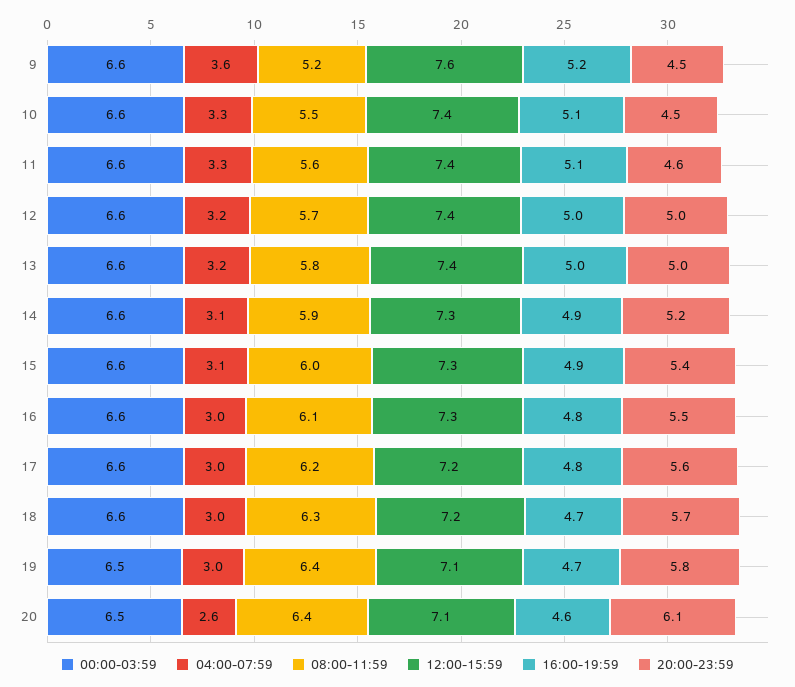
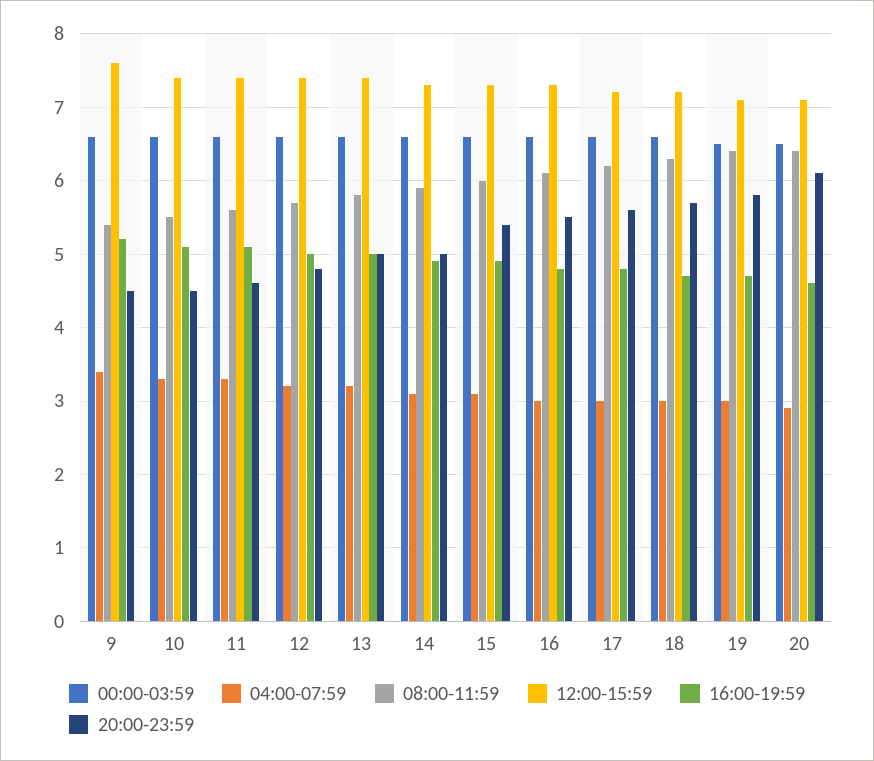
  {
    "00:00-03:59": {
      "9": 6.6,
      "10": 6.6,
      "11": 6.6,
      "12": 6.6,
      "13": 6.6,
      "14": 6.6,
      "15": 6.6,
      "16": 6.6,
      "17": 6.6,
      "18": 6.6,
      "19": 6.5,
      "20": 6.5
    },
    "04:00-07:59": {
-     "9": 3.6,
+     "9": 3.4,
      "10": 3.3,
      "11": 3.3,
      "12": 3.2,
      "13": 3.2,
      "14": 3.1,
      "15": 3.1,
      "16": 3,
      "17": 3,
      "18": 3,
      "19": 3,
-     "20": 2.6
+     "20": 2.9
    },
    "08:00-11:59": {
-     "9": 5.2,
+     "9": 5.4,
      "10": 5.5,
      "11": 5.6,
      "12": 5.7,
      "13": 5.8,
      "14": 5.9,
      "15": 6,
      "16": 6.1,
      "17": 6.2,
      "18": 6.3,
      "19": 6.4,
      "20": 6.4
    },
    "12:00-15:59": {
      "9": 7.6,
      "10": 7.4,
      "11": 7.4,
      "12": 7.4,
      "13": 7.4,
      "14": 7.3,
      "15": 7.3,
      "16": 7.3,
      "17": 7.2,
      "18": 7.2,
      "19": 7.1,
      "20": 7.1
    },
    "16:00-19:59": {
      "9": 5.2,
      "10": 5.1,
      "11": 5.1,
      "12": 5,
      "13": 5,
      "14": 4.9,
      "15": 4.9,
      "16": 4.8,
      "17": 4.8,
      "18": 4.7,
      "19": 4.7,
      "20": 4.6
    },
    "20:00-23:59": {
      "9": 4.5,
      "10": 4.5,
      "11": 4.6,
-     "12": 5,
+     "12": 4.8,
      "13": 5,
-     "14": 5.2,
+     "14": 5,
      "15": 5.4,
      "16": 5.5,
      "17": 5.6,
      "18": 5.7,
      "19": 5.8,
      "20": 6.1
    }
  }

